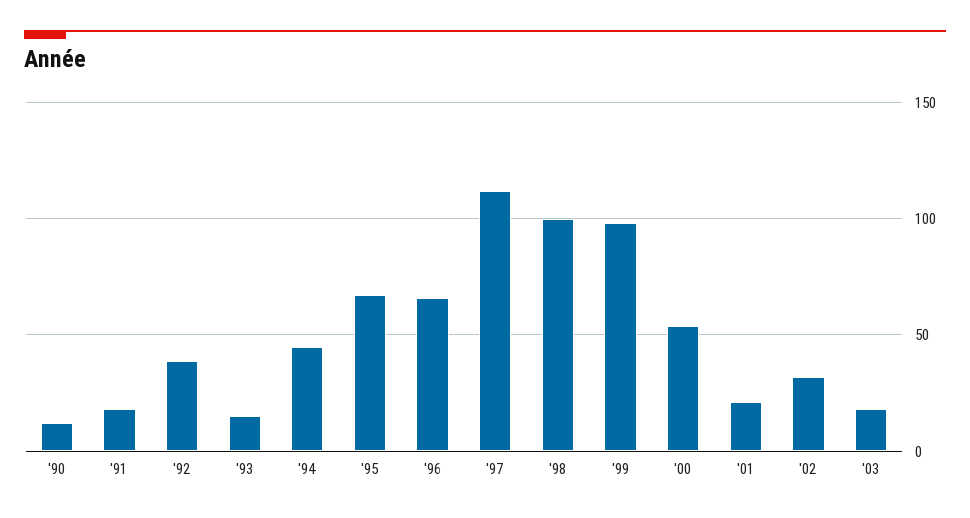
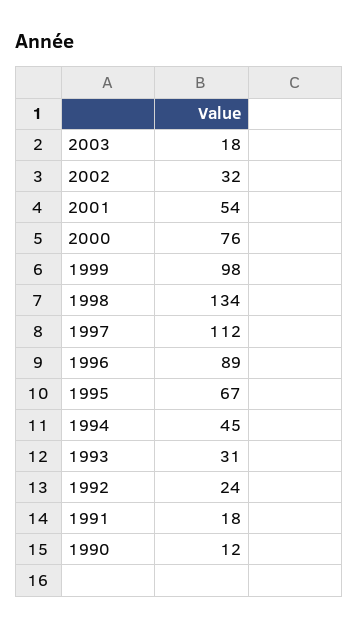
  {
    "'90": 12,
    "'91": 18,
-   "'92": 40,
+   "'92": 24,
-   "'93": 15,
+   "'93": 31,
    "'94": 45,
    "'95": 67,
-   "'96": 65,
+   "'96": 89,
    "'97": 112,
-   "'98": 100,
+   "'98": 134,
    "'99": 98,
-   "'00": 55,
+   "'00": 76,
-   "'01": 20,
+   "'01": 54,
    "'02": 32,
    "'03": 18
  }

